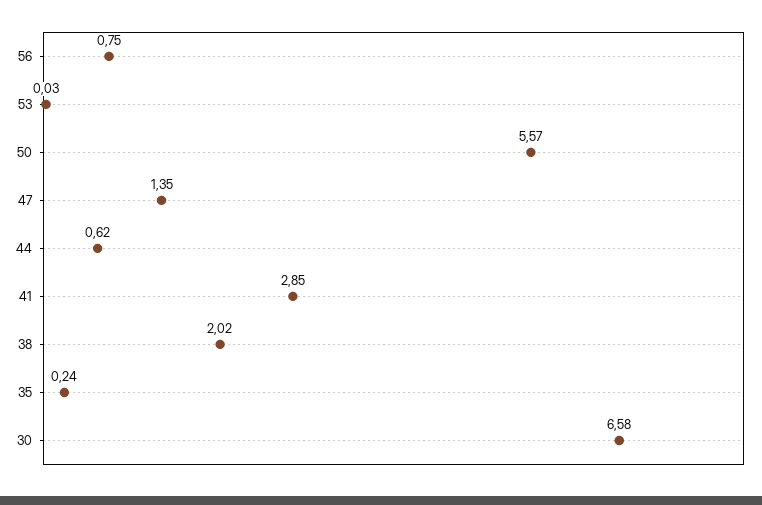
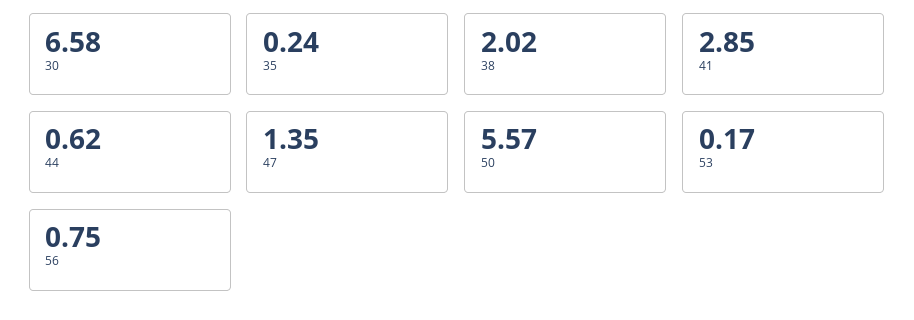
  {
    "56": 0.75,
-   "53": 0.03,
+   "53": 0.17,
    "50": 5.57,
    "47": 1.35,
    "44": 0.62,
    "41": 2.85,
    "38": 2.02,
    "35": 0.24,
    "30": 6.58
  }

